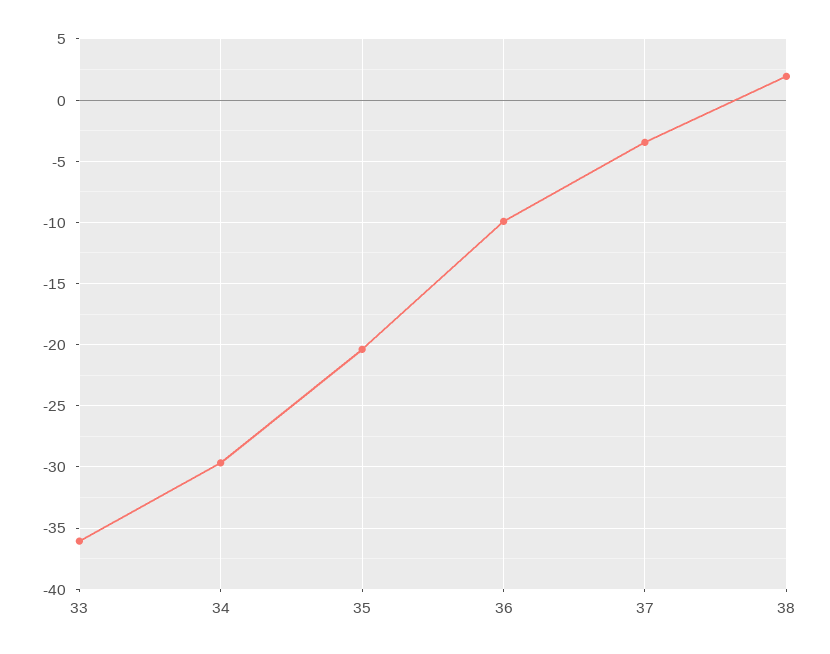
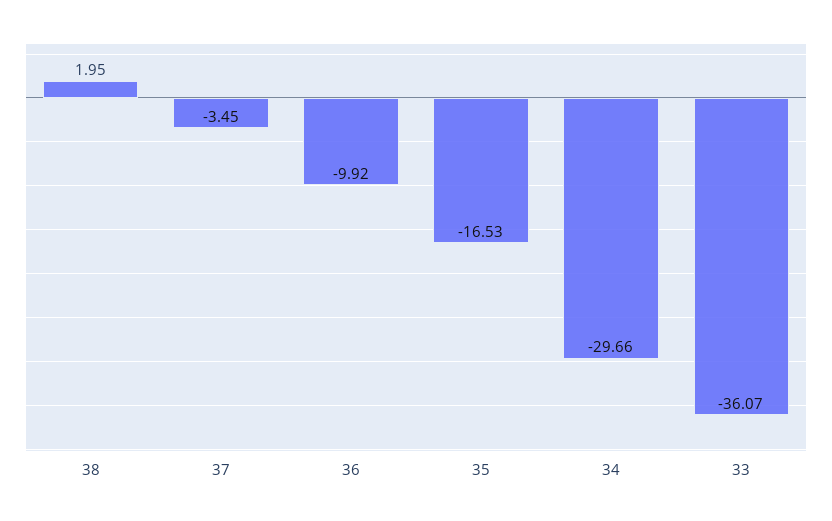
  {
    "33": -36.07,
    "34": -29.66,
-   "35": -20.5,
+   "35": -16.53,
    "36": -9.92,
    "37": -3.45,
    "38": 1.95
  }

